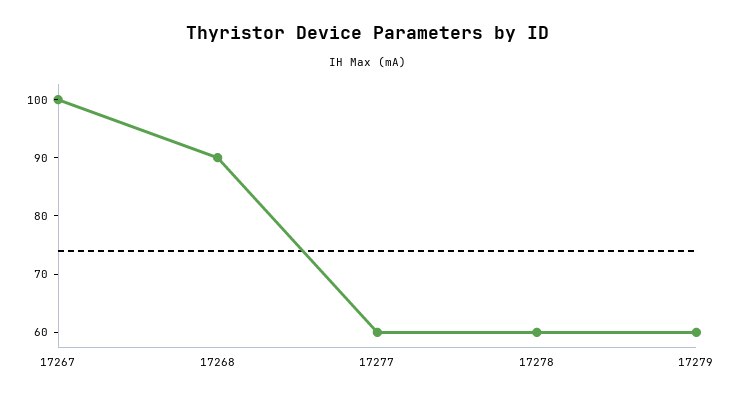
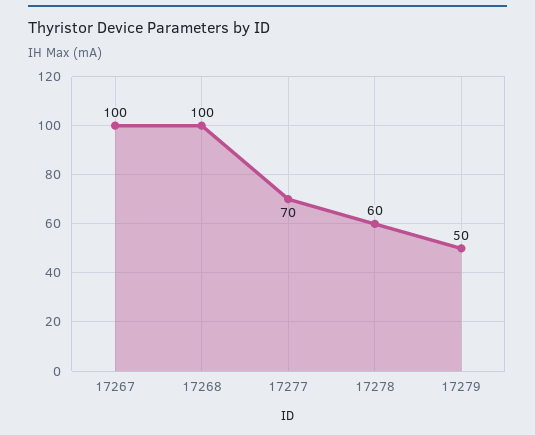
  {
    "17267": 100,
-   "17268": 90,
+   "17268": 100,
-   "17277": 60,
+   "17277": 70,
    "17278": 60,
-   "17279": 60
+   "17279": 50
  }

